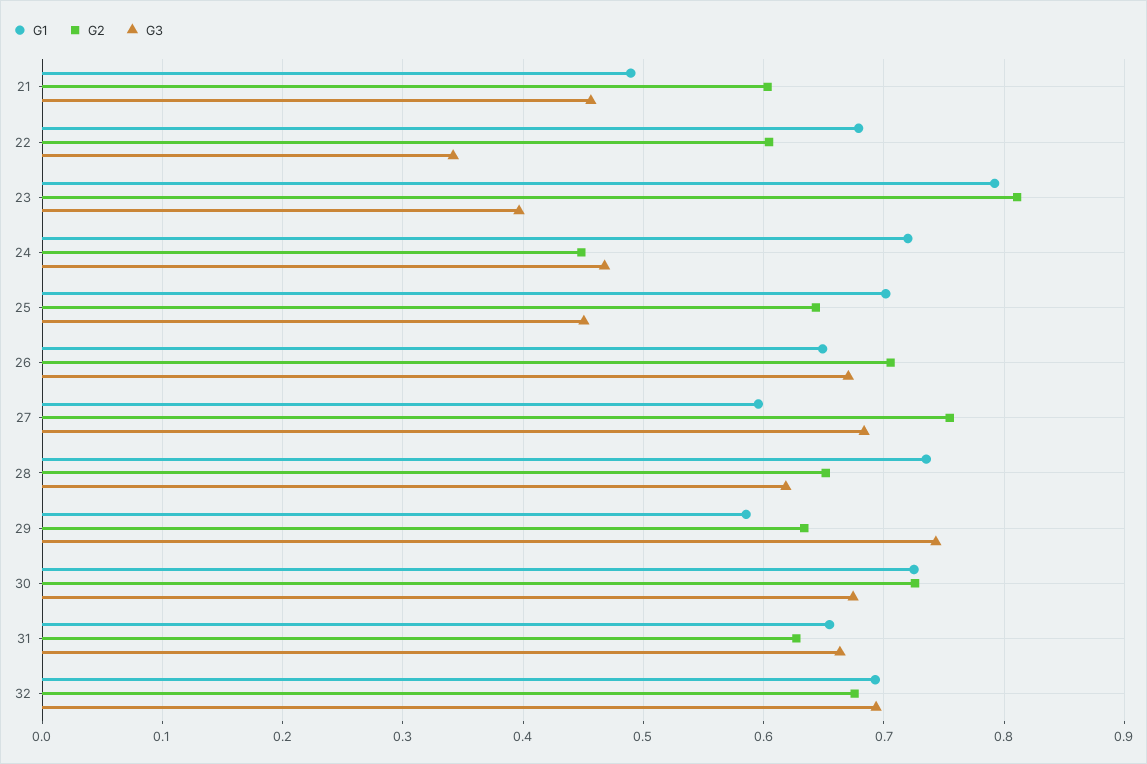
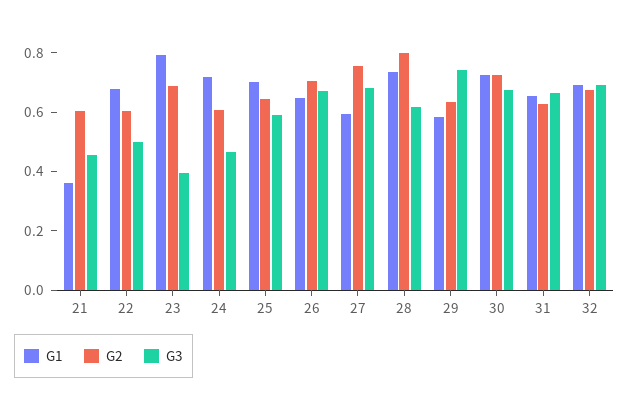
  {
    "G1": {
-     "21": 0.49,
+     "21": 0.35,
      "22": 0.68,
      "23": 0.79,
      "24": 0.72,
      "25": 0.7,
      "26": 0.65,
      "27": 0.6,
      "28": 0.74,
      "29": 0.59,
      "30": 0.73,
      "31": 0.65,
      "32": 0.69
    },
    "G2": {
      "21": 0.6,
      "22": 0.6,
-     "23": 0.81,
+     "23": 0.7,
-     "24": 0.45,
+     "24": 0.6,
      "25": 0.64,
      "26": 0.71,
      "27": 0.75,
-     "28": 0.65,
+     "28": 0.8,
      "29": 0.63,
      "30": 0.73,
      "31": 0.63,
      "32": 0.68
    },
    "G3": {
      "21": 0.46,
-     "22": 0.34,
+     "22": 0.5,
      "23": 0.4,
      "24": 0.47,
-     "25": 0.45,
+     "25": 0.6,
      "26": 0.67,
      "27": 0.68,
      "28": 0.62,
      "29": 0.74,
      "30": 0.67,
      "31": 0.66,
      "32": 0.69
    }
  }

